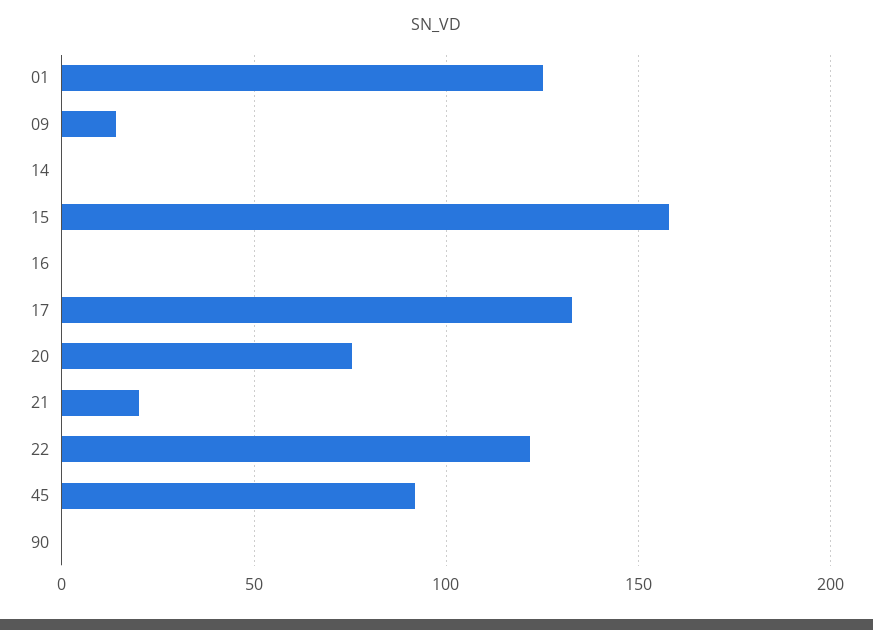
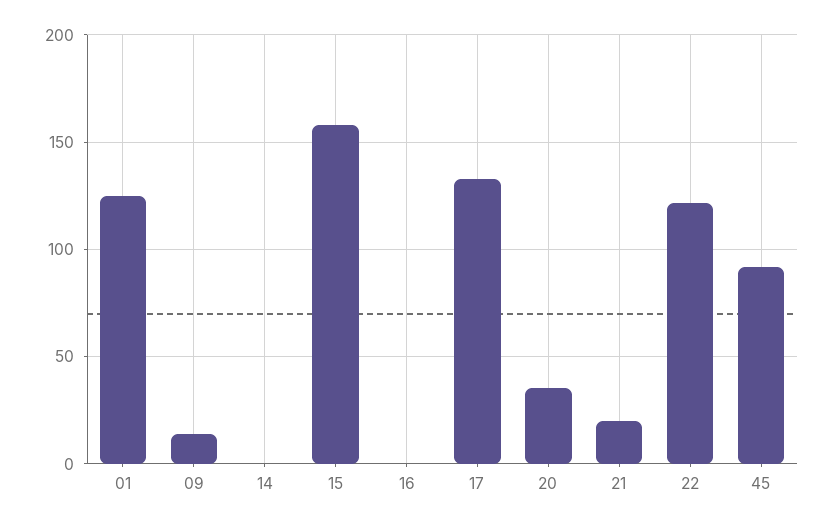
  {
    "01": 125,
    "09": 15,
    "14": 0,
    "15": 160,
    "16": 0,
    "17": 135,
-   "20": 75,
+   "20": 35,
    "21": 20,
    "22": 120,
-   "45": 90,
+   "45": 90
-   "90": 0
  }

